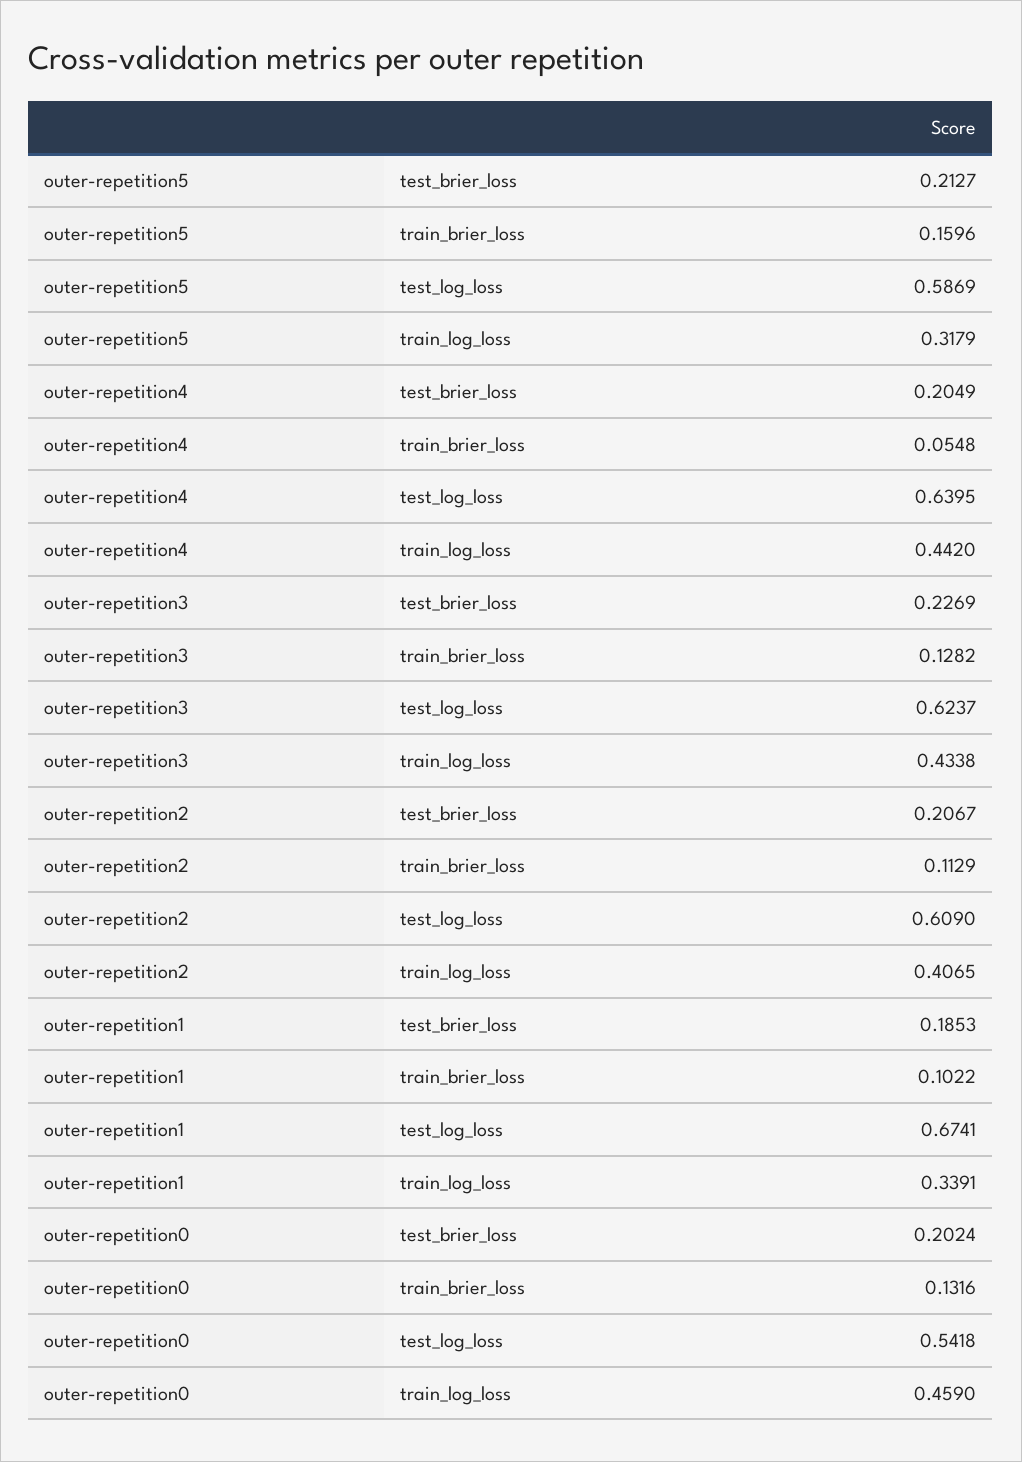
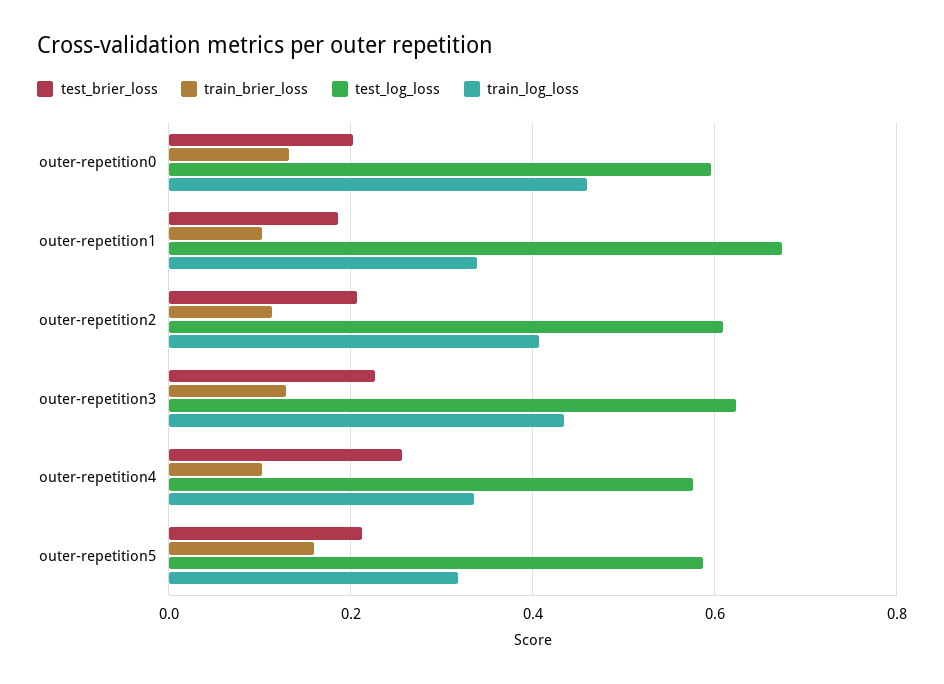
  {
    "test_brier_loss": {
      "outer-repetition5": 0.2127,
-     "outer-repetition4": 0.2049,
+     "outer-repetition4": 0.26,
      "outer-repetition3": 0.2269,
      "outer-repetition2": 0.2067,
      "outer-repetition1": 0.1853,
      "outer-repetition0": 0.2024
    },
    "train_brier_loss": {
      "outer-repetition5": 0.1596,
-     "outer-repetition4": 0.0548,
+     "outer-repetition4": 0.1,
      "outer-repetition3": 0.1282,
      "outer-repetition2": 0.1129,
      "outer-repetition1": 0.1022,
      "outer-repetition0": 0.1316
    },
    "test_log_loss": {
      "outer-repetition5": 0.5869,
-     "outer-repetition4": 0.6395,
+     "outer-repetition4": 0.58,
      "outer-repetition3": 0.6237,
      "outer-repetition2": 0.609,
      "outer-repetition1": 0.6741,
-     "outer-repetition0": 0.5418
+     "outer-repetition0": 0.6
    },
    "train_log_loss": {
      "outer-repetition5": 0.3179,
-     "outer-repetition4": 0.442,
+     "outer-repetition4": 0.34,
      "outer-repetition3": 0.4338,
      "outer-repetition2": 0.4065,
      "outer-repetition1": 0.3391,
      "outer-repetition0": 0.459
    }
  }

